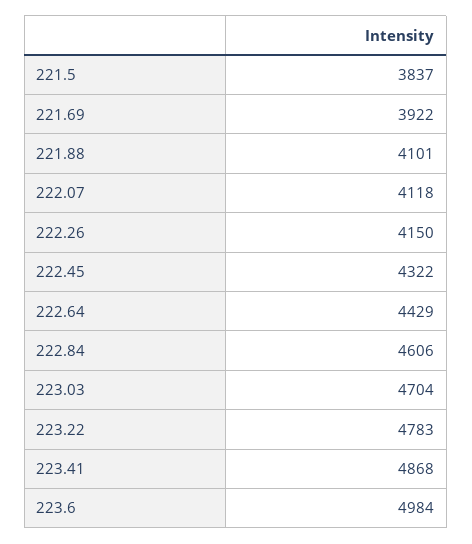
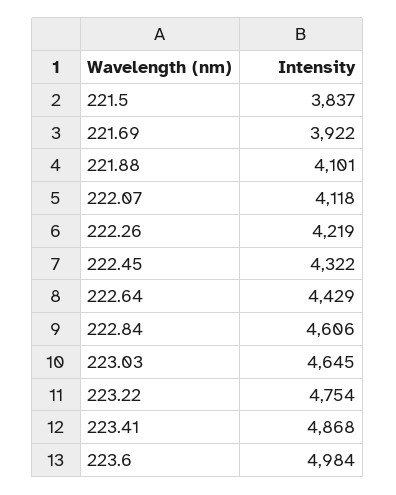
  {
    "221.5": 3837,
    "221.69": 3922,
    "221.88": 4101,
    "222.07": 4118,
-   "222.26": 4150,
+   "222.26": 4219,
    "222.45": 4322,
    "222.64": 4429,
    "222.84": 4606,
-   "223.03": 4704,
+   "223.03": 4645,
-   "223.22": 4783,
+   "223.22": 4754,
    "223.41": 4868,
    "223.6": 4984
  }

